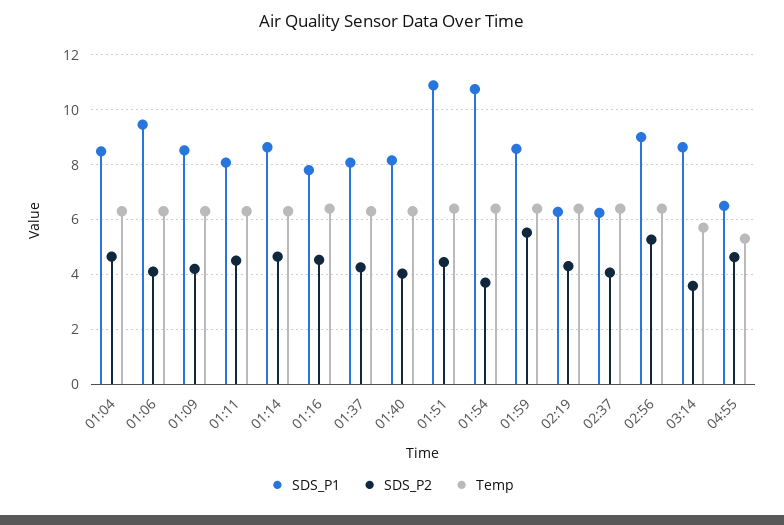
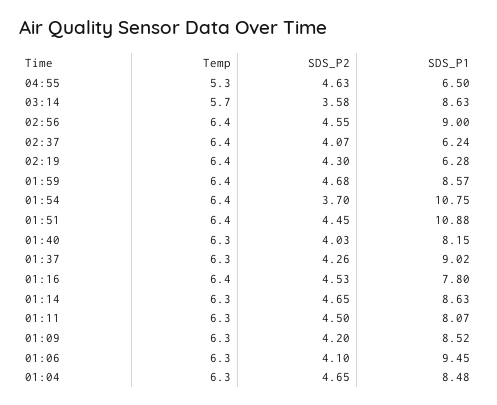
  {
    "SDS_P1": {
      "01:04": 8.48,
      "01:06": 9.45,
      "01:09": 8.52,
      "01:11": 8.07,
      "01:14": 8.63,
      "01:16": 7.8,
-     "01:37": 8,
+     "01:37": 9.02,
      "01:40": 8.15,
      "01:51": 10.88,
      "01:54": 10.75,
      "01:59": 8.57,
      "02:19": 6.28,
      "02:37": 6.24,
      "02:56": 9,
      "03:14": 8.63,
      "04:55": 6.5
    },
    "SDS_P2": {
      "01:04": 4.65,
      "01:06": 4.1,
      "01:09": 4.2,
      "01:11": 4.5,
      "01:14": 4.65,
      "01:16": 4.53,
      "01:37": 4.26,
      "01:40": 4.03,
      "01:51": 4.45,
      "01:54": 3.7,
-     "01:59": 5.5,
+     "01:59": 4.68,
      "02:19": 4.3,
      "02:37": 4.07,
-     "02:56": 5.25,
+     "02:56": 4.55,
      "03:14": 3.58,
      "04:55": 4.63
    },
    "Temp": {
      "01:04": 6.3,
      "01:06": 6.3,
      "01:09": 6.3,
      "01:11": 6.3,
      "01:14": 6.3,
      "01:16": 6.4,
      "01:37": 6.3,
      "01:40": 6.3,
      "01:51": 6.4,
      "01:54": 6.4,
      "01:59": 6.4,
      "02:19": 6.4,
      "02:37": 6.4,
      "02:56": 6.4,
      "03:14": 5.7,
      "04:55": 5.3
    }
  }

